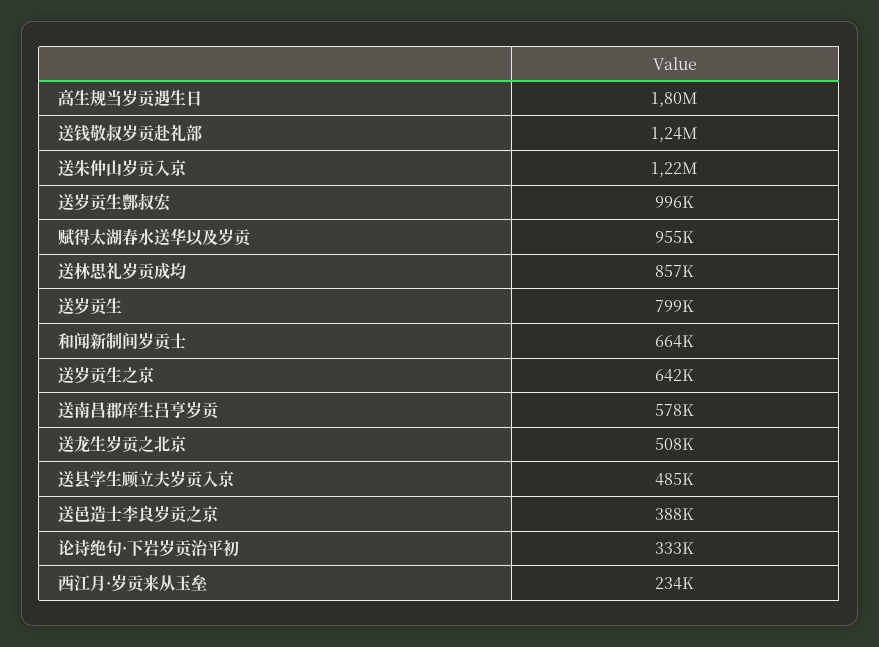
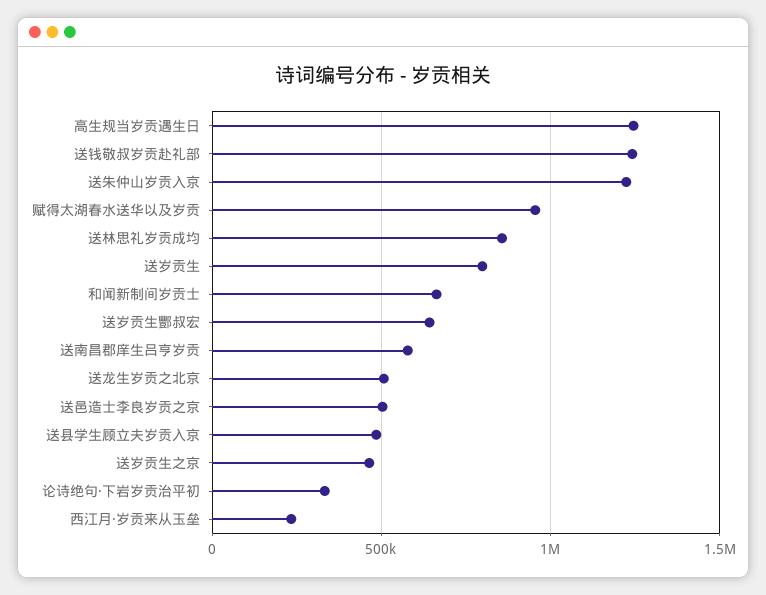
  {
-   "高生规当岁贡遇生日": 1800000,
+   "高生规当岁贡遇生日": 1250000,
    "送钱敬叔岁贡赴礼部": 1240000,
    "送朱仲山岁贡入京": 1220000,
-   "送岁贡生酆叔宏": 996000,
+   "送岁贡生酆叔宏": 650000,
    "赋得太湖春水送华以及岁贡": 955000,
    "送林思礼岁贡成均": 857000,
    "送岁贡生": 799000,
    "和闻新制间岁贡士": 664000,
-   "送岁贡生之京": 642000,
+   "送岁贡生之京": 450000,
    "送南昌郡庠生吕亨岁贡": 578000,
    "送龙生岁贡之北京": 508000,
    "送县学生顾立夫岁贡入京": 485000,
-   "送邑造士李良岁贡之京": 388000,
+   "送邑造士李良岁贡之京": 500000,
    "论诗绝句·下岩岁贡治平初": 333000,
    "西江月·岁贡来从玉垒": 234000
  }

